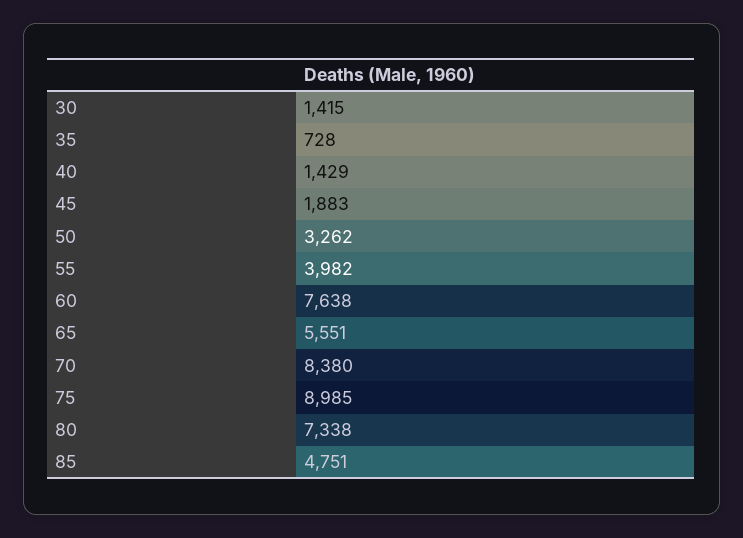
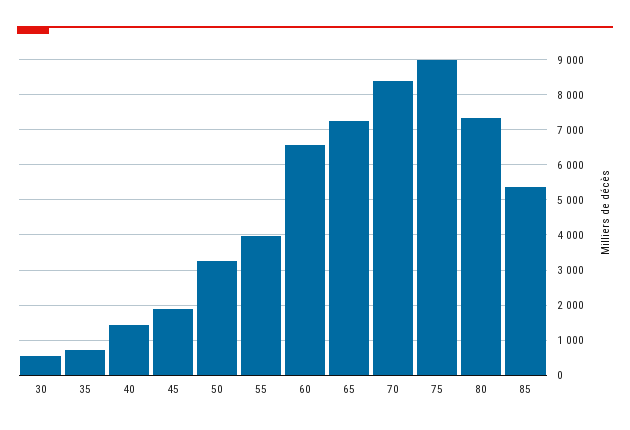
  {
-   "30": 1415,
+   "30": 600,
    "35": 728,
    "40": 1429,
    "45": 1883,
    "50": 3262,
    "55": 3982,
-   "60": 7638,
+   "60": 6600,
-   "65": 5551,
+   "65": 7200,
    "70": 8380,
    "75": 8985,
    "80": 7338,
-   "85": 4751
+   "85": 5400
  }

